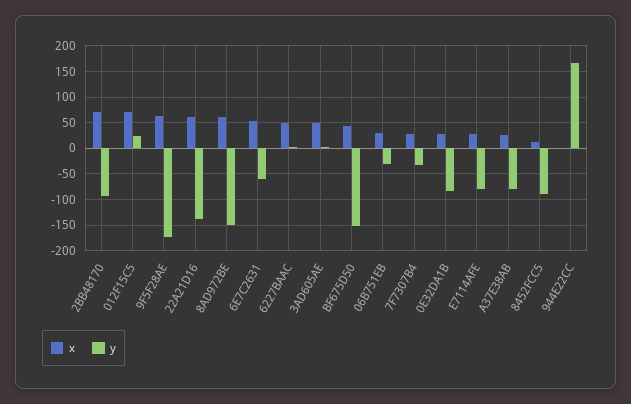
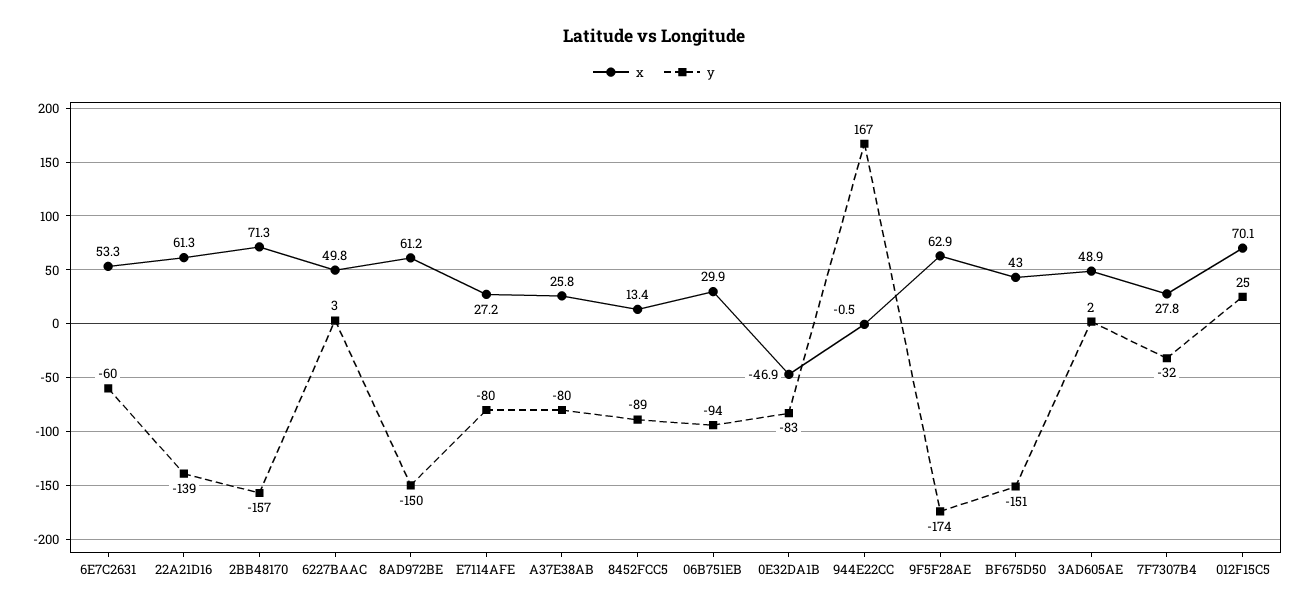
  {
    "x": {
      "2BB48170": 71.3,
      "012F15C5": 70.1,
      "9F5F28AE": 62.9,
      "22A21D16": 61.3,
      "8AD972BE": 61.2,
      "6E7C2631": 53.3,
      "6227BAAC": 49.8,
      "3AD605AE": 48.9,
      "BF675D50": 43,
      "06B751EB": 29.9,
      "7F7307B4": 27.8,
-     "0E32DA1B": 25,
+     "0E32DA1B": -46.9,
      "E7114AFE": 27.2,
      "A37E38AB": 25.8,
      "8452FCC5": 13.4,
      "944E22CC": -0.5
    },
    "y": {
-     "2BB48170": -100,
+     "2BB48170": -157,
      "012F15C5": 25,
      "9F5F28AE": -174,
      "22A21D16": -139,
      "8AD972BE": -150,
      "6E7C2631": -60,
      "6227BAAC": 3,
      "3AD605AE": 2,
      "BF675D50": -151,
-     "06B751EB": -25,
+     "06B751EB": -94,
      "7F7307B4": -32,
      "0E32DA1B": -83,
      "E7114AFE": -80,
      "A37E38AB": -80,
      "8452FCC5": -89,
      "944E22CC": 167
    }
  }

